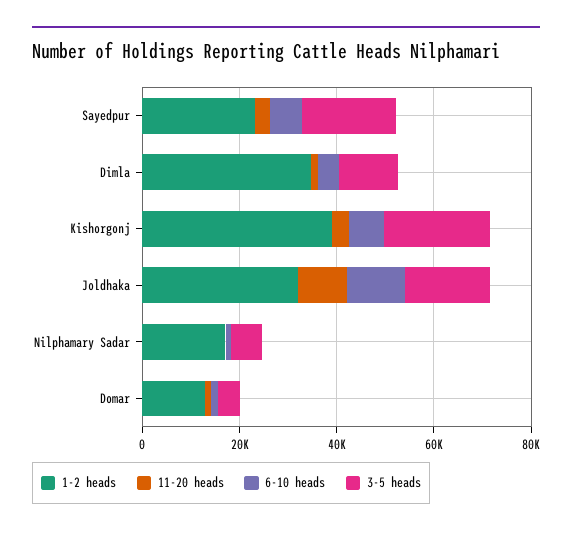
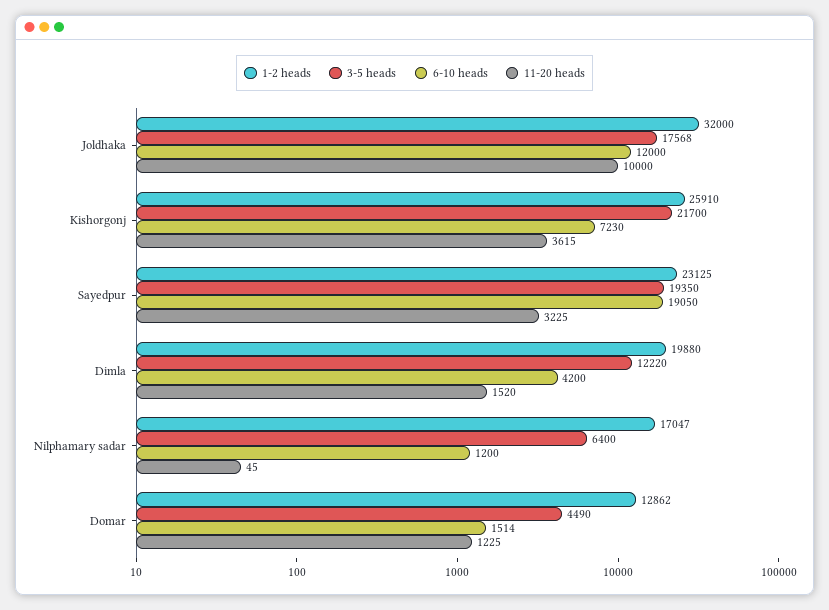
  {
    "1-2 heads": {
      "Sayedpur": 23125,
-     "Dimla": 35000,
+     "Dimla": 19880,
-     "Kishorgonj": 40000,
+     "Kishorgonj": 25910,
      "Joldhaka": 32000,
      "Nilphamary Sadar": 17047,
      "Domar": 12862
    },
    "11-20 heads": {
      "Sayedpur": 3225,
      "Dimla": 1520,
      "Kishorgonj": 3615,
      "Joldhaka": 10000,
      "Nilphamary Sadar": 45,
      "Domar": 1225
    },
    "6-10 heads": {
-     "Sayedpur": 5000,
+     "Sayedpur": 19050,
      "Dimla": 4200,
      "Kishorgonj": 7230,
      "Joldhaka": 12000,
      "Nilphamary Sadar": 1200,
      "Domar": 1514
    },
    "3-5 heads": {
      "Sayedpur": 19350,
      "Dimla": 12220,
      "Kishorgonj": 21700,
      "Joldhaka": 17568,
      "Nilphamary Sadar": 6400,
      "Domar": 4490
    }
  }

